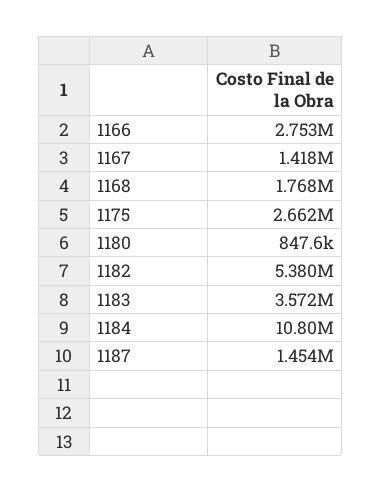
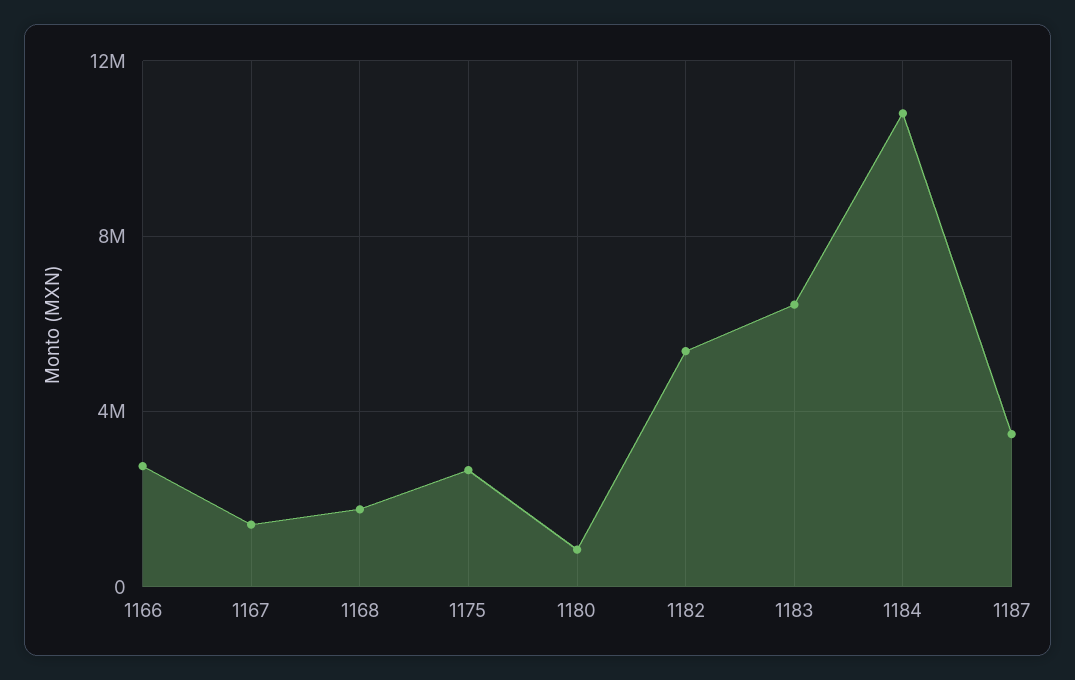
  {
    "1166": 2753000,
    "1167": 1418000,
    "1168": 1768000,
    "1175": 2662000,
    "1180": 847600,
    "1182": 5380000,
-   "1183": 3572000,
+   "1183": 6500000,
    "1184": 10800000,
-   "1187": 1454000
+   "1187": 3500000
  }

